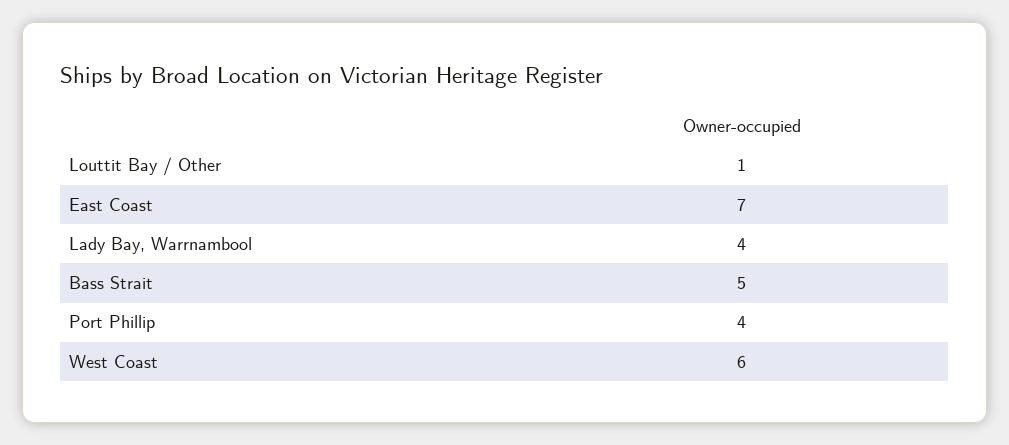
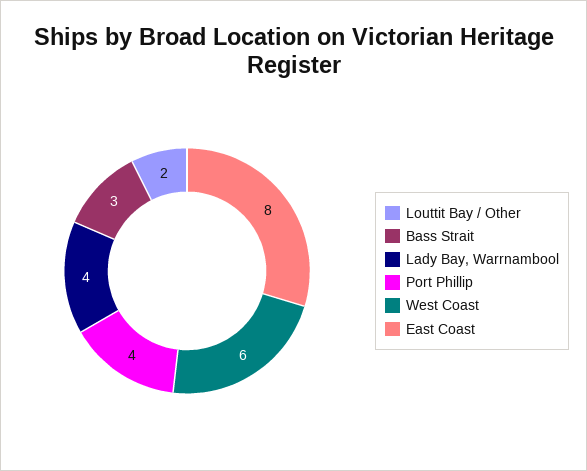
  {
-   "Louttit Bay / Other": 1,
+   "Louttit Bay / Other": 2,
-   "East Coast": 7,
+   "East Coast": 8,
    "Lady Bay, Warrnambool": 4,
-   "Bass Strait": 5,
+   "Bass Strait": 3,
    "Port Phillip": 4,
    "West Coast": 6
  }

